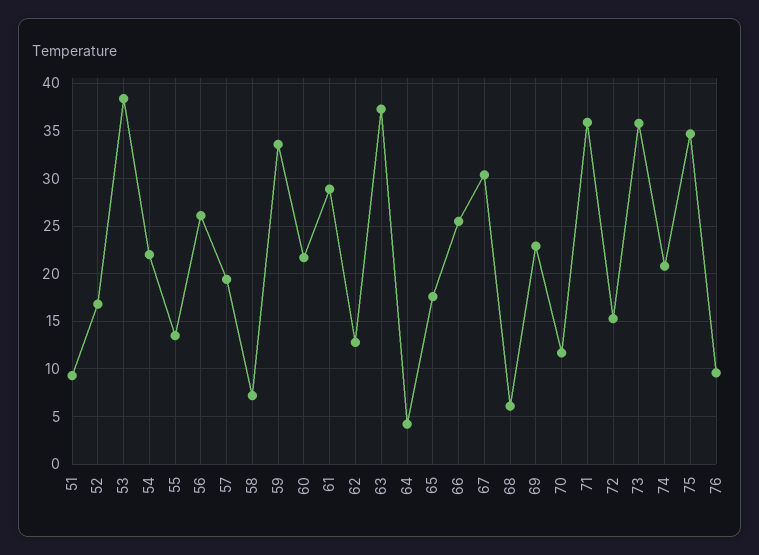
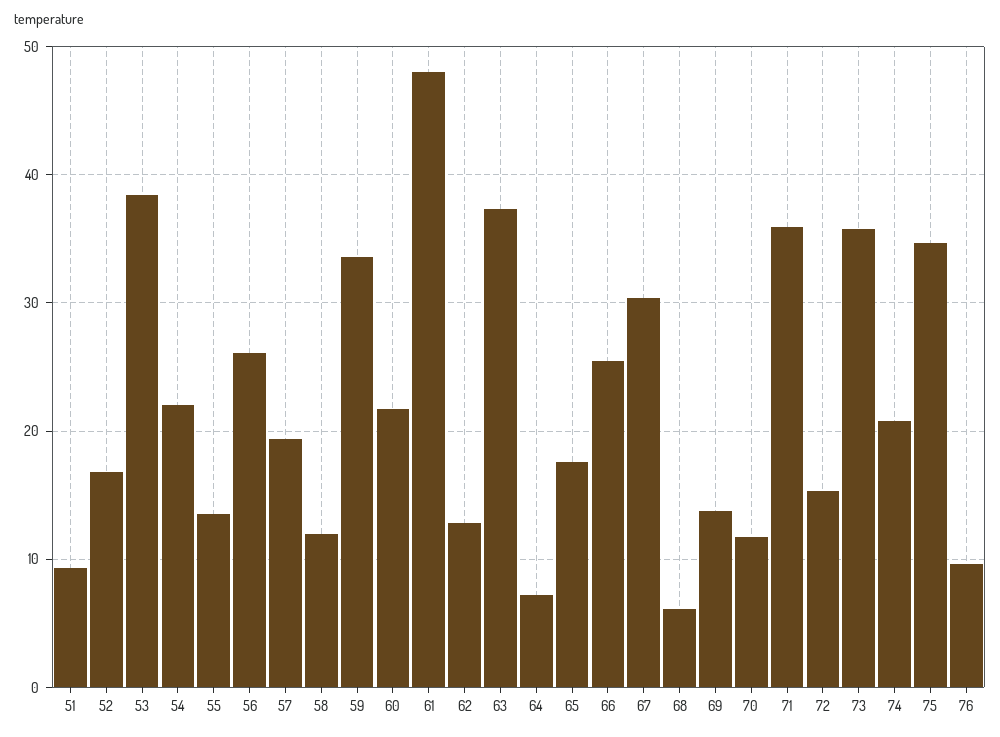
  {
    "51": 9,
    "52": 17,
    "53": 38,
    "54": 22,
    "55": 14,
    "56": 26,
    "57": 19,
-   "58": 7,
+   "58": 12,
    "59": 34,
    "60": 22,
-   "61": 29,
+   "61": 48,
    "62": 13,
    "63": 37,
-   "64": 4,
+   "64": 7,
    "65": 18,
    "66": 26,
    "67": 30,
    "68": 6,
-   "69": 23,
+   "69": 14,
    "70": 12,
    "71": 36,
    "72": 15,
    "73": 36,
    "74": 21,
    "75": 35,
    "76": 10
  }

